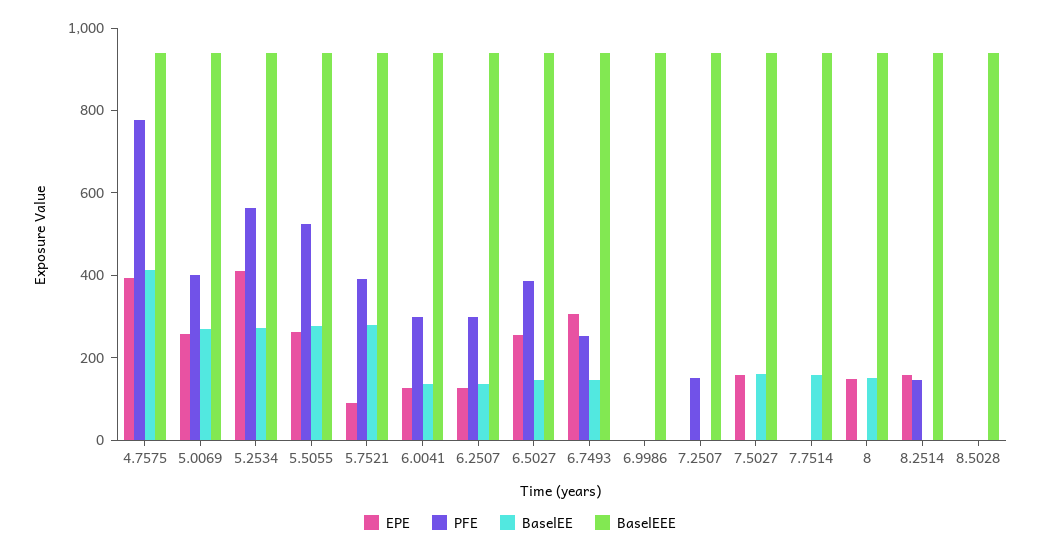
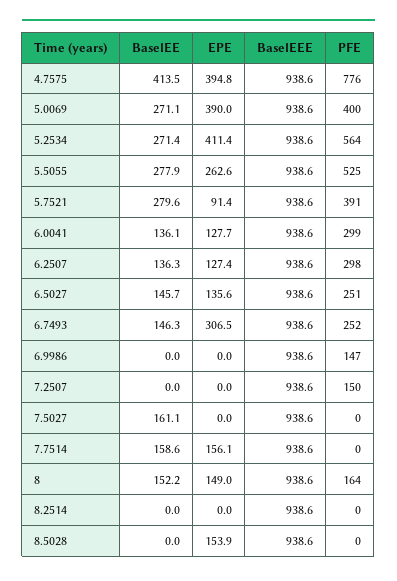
  {
    "EPE": {
      "4.7575": 394.8,
-     "5.0069": 250,
+     "5.0069": 390,
      "5.2534": 411.4,
      "5.5055": 262.6,
      "5.7521": 91.4,
      "6.0041": 127.7,
      "6.2507": 127.4,
-     "6.5027": 250,
+     "6.5027": 135.6,
      "6.7493": 306.5,
      "6.9986": 0,
      "7.2507": 0,
-     "7.5027": 150,
+     "7.5027": 0,
-     "7.7514": 0,
+     "7.7514": 156.1,
      "8": 149,
-     "8.2514": 150,
+     "8.2514": 0,
-     "8.5028": 0
+     "8.5028": 153.9
    },
    "PFE": {
      "4.7575": 776,
      "5.0069": 400,
      "5.2534": 564,
      "5.5055": 525,
      "5.7521": 391,
      "6.0041": 299,
      "6.2507": 298,
-     "6.5027": 400,
+     "6.5027": 251,
      "6.7493": 252,
-     "6.9986": 0,
+     "6.9986": 147,
      "7.2507": 150,
      "7.5027": 0,
      "7.7514": 0,
-     "8": 0,
+     "8": 164,
-     "8.2514": 150,
+     "8.2514": 0,
      "8.5028": 0
    },
    "BaselEE": {
      "4.7575": 413.5,
      "5.0069": 271.1,
      "5.2534": 271.4,
      "5.5055": 277.9,
      "5.7521": 279.6,
      "6.0041": 136.1,
      "6.2507": 136.3,
      "6.5027": 145.7,
      "6.7493": 146.3,
      "6.9986": 0,
      "7.2507": 0,
      "7.5027": 161.1,
      "7.7514": 158.6,
      "8": 152.2,
      "8.2514": 0,
      "8.5028": 0
    },
    "BaselEEE": {
      "4.7575": 938.6,
      "5.0069": 938.6,
      "5.2534": 938.6,
      "5.5055": 938.6,
      "5.7521": 938.6,
      "6.0041": 938.6,
      "6.2507": 938.6,
      "6.5027": 938.6,
      "6.7493": 938.6,
      "6.9986": 938.6,
      "7.2507": 938.6,
      "7.5027": 938.6,
      "7.7514": 938.6,
      "8": 938.6,
      "8.2514": 938.6,
      "8.5028": 938.6
    }
  }

